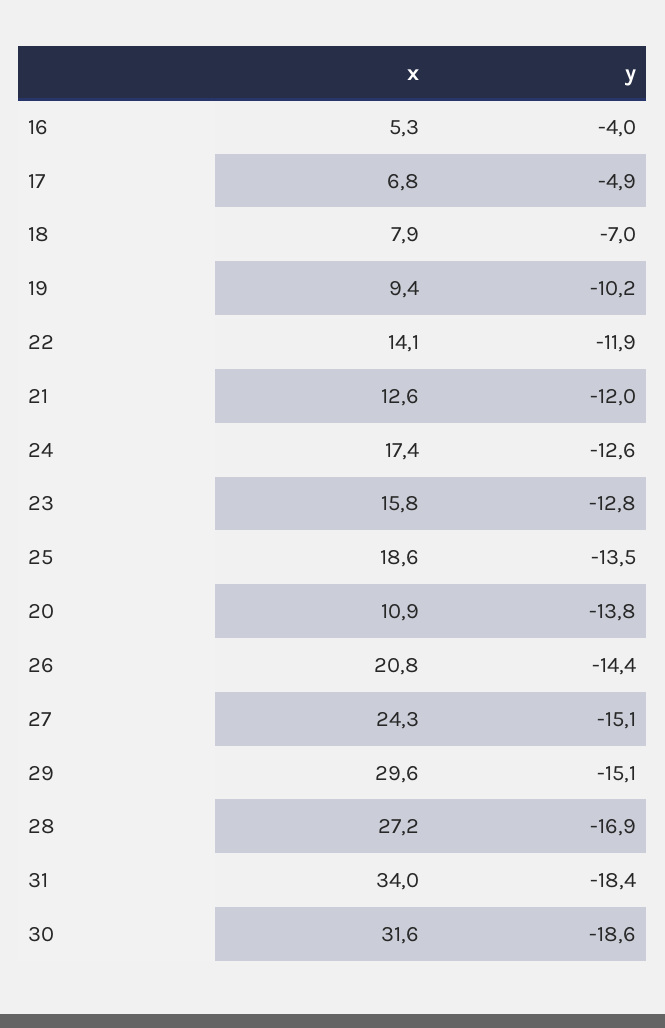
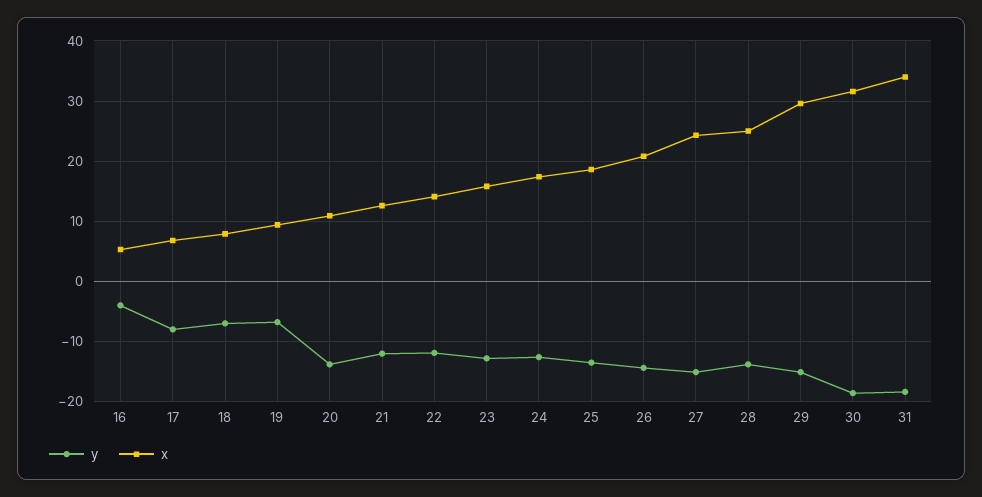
  {
    "x": {
      "16": 5.3,
      "17": 6.8,
      "18": 7.9,
      "19": 9.4,
      "22": 14.1,
      "21": 12.6,
      "24": 17.4,
      "23": 15.8,
      "25": 18.6,
      "20": 10.9,
      "26": 20.8,
      "27": 24.3,
      "29": 29.6,
-     "28": 27.2,
+     "28": 25,
      "31": 34,
      "30": 31.6
    },
    "y": {
      "16": -4,
-     "17": -4.9,
+     "17": -8,
      "18": -7,
-     "19": -10.2,
+     "19": -7,
      "22": -11.9,
      "21": -12,
      "24": -12.6,
      "23": -12.8,
      "25": -13.5,
      "20": -13.8,
      "26": -14.4,
      "27": -15.1,
      "29": -15.1,
-     "28": -16.9,
+     "28": -14,
      "31": -18.4,
      "30": -18.6
    }
  }

